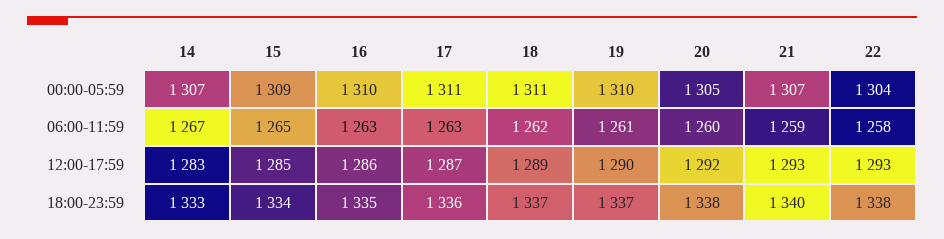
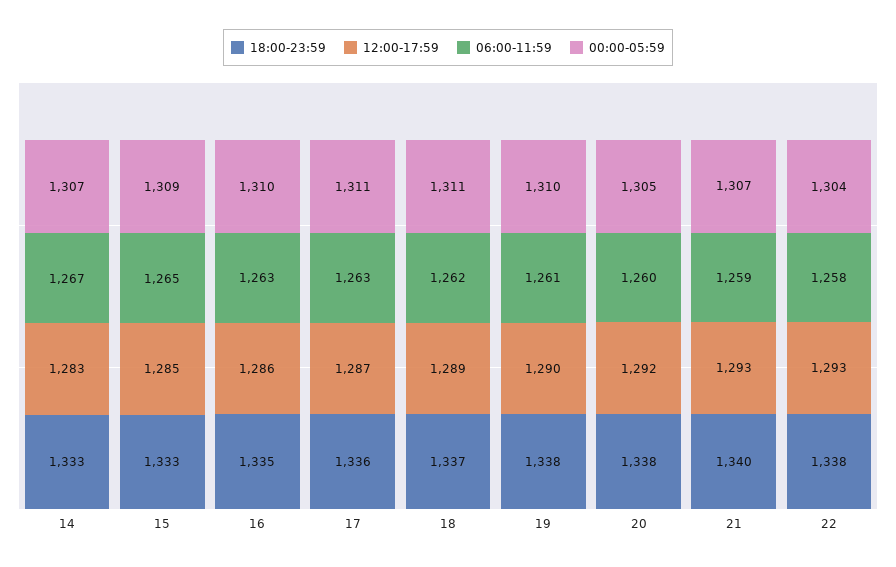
  {
    "00:00-05:59": {
      "14": 1307,
      "15": 1309,
      "16": 1310,
      "17": 1311,
      "18": 1311,
      "19": 1310,
      "20": 1305,
      "21": 1307,
      "22": 1304
    },
    "06:00-11:59": {
      "14": 1267,
      "15": 1265,
      "16": 1263,
      "17": 1263,
      "18": 1262,
      "19": 1261,
      "20": 1260,
      "21": 1259,
      "22": 1258
    },
    "12:00-17:59": {
      "14": 1283,
      "15": 1285,
      "16": 1286,
      "17": 1287,
      "18": 1289,
      "19": 1290,
      "20": 1292,
      "21": 1293,
      "22": 1293
    },
    "18:00-23:59": {
      "14": 1333,
-     "15": 1334,
+     "15": 1333,
      "16": 1335,
      "17": 1336,
      "18": 1337,
-     "19": 1337,
+     "19": 1338,
      "20": 1338,
      "21": 1340,
      "22": 1338
    }
  }

